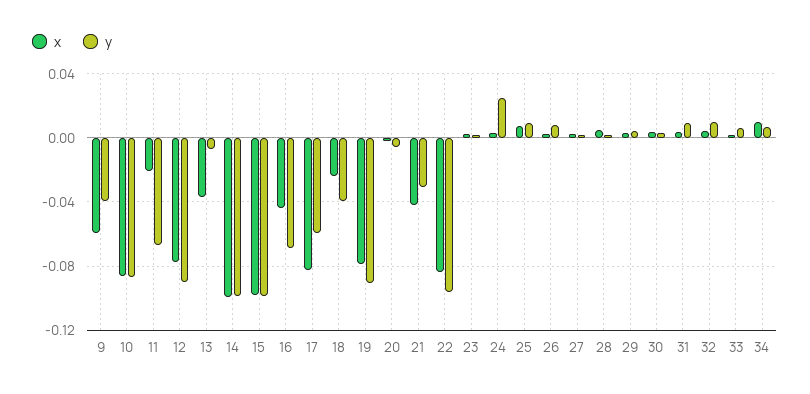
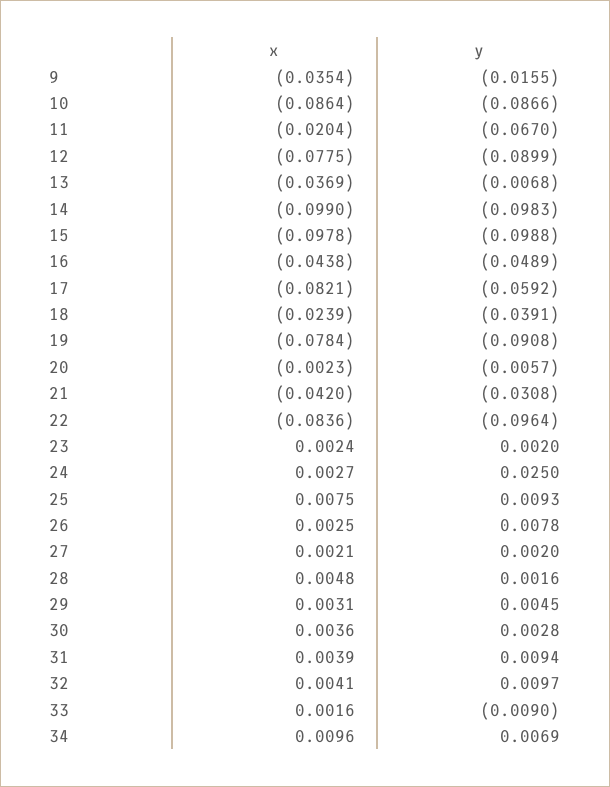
  {
    "x": {
-     "9": -0.06,
+     "9": -0.0354,
      "10": -0.0864,
      "11": -0.0204,
      "12": -0.0775,
      "13": -0.0369,
      "14": -0.099,
      "15": -0.0978,
      "16": -0.0438,
      "17": -0.0821,
      "18": -0.0239,
      "19": -0.0784,
      "20": -0.0023,
      "21": -0.042,
      "22": -0.0836,
      "23": 0.0024,
      "24": 0.0027,
      "25": 0.0075,
      "26": 0.0025,
      "27": 0.0021,
      "28": 0.0048,
      "29": 0.0031,
      "30": 0.0036,
      "31": 0.0039,
      "32": 0.0041,
      "33": 0.0016,
      "34": 0.0096
    },
    "y": {
-     "9": -0.04,
+     "9": -0.0155,
      "10": -0.0866,
      "11": -0.067,
      "12": -0.0899,
      "13": -0.0068,
      "14": -0.0983,
      "15": -0.0988,
-     "16": -0.07,
+     "16": -0.0489,
      "17": -0.0592,
      "18": -0.0391,
      "19": -0.0908,
      "20": -0.0057,
      "21": -0.0308,
      "22": -0.0964,
      "23": 0.002,
      "24": 0.025,
      "25": 0.0093,
      "26": 0.0078,
      "27": 0.002,
      "28": 0.0016,
      "29": 0.0045,
      "30": 0.0028,
      "31": 0.0094,
      "32": 0.0097,
-     "33": 0.005,
+     "33": -0.009,
      "34": 0.0069
    }
  }

